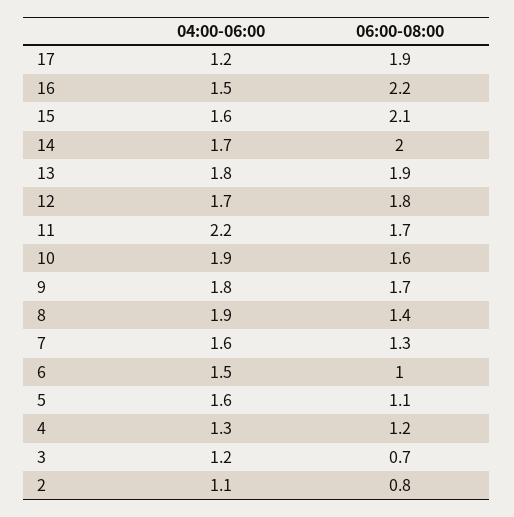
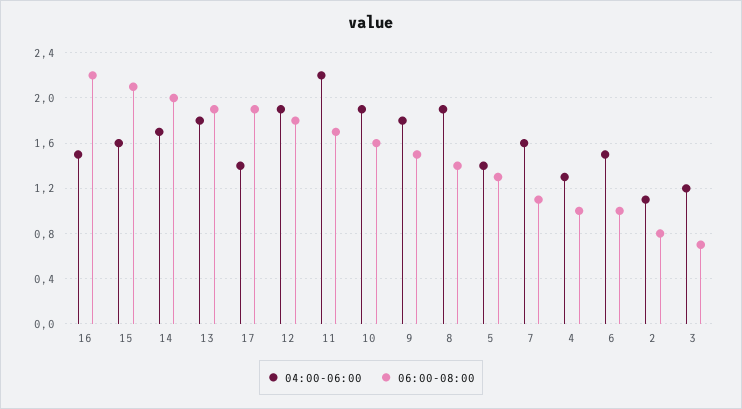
  {
    "04:00-06:00": {
-     "17": 1.2,
+     "17": 1.4,
      "16": 1.5,
      "15": 1.6,
      "14": 1.7,
      "13": 1.8,
-     "12": 1.7,
+     "12": 1.9,
      "11": 2.2,
      "10": 1.9,
      "9": 1.8,
      "8": 1.9,
      "7": 1.6,
      "6": 1.5,
-     "5": 1.6,
+     "5": 1.4,
      "4": 1.3,
      "3": 1.2,
      "2": 1.1
    },
    "06:00-08:00": {
      "17": 1.9,
      "16": 2.2,
      "15": 2.1,
      "14": 2,
      "13": 1.9,
      "12": 1.8,
      "11": 1.7,
      "10": 1.6,
-     "9": 1.7,
+     "9": 1.5,
      "8": 1.4,
-     "7": 1.3,
+     "7": 1.1,
      "6": 1,
-     "5": 1.1,
+     "5": 1.3,
-     "4": 1.2,
+     "4": 1,
      "3": 0.7,
      "2": 0.8
    }
  }

